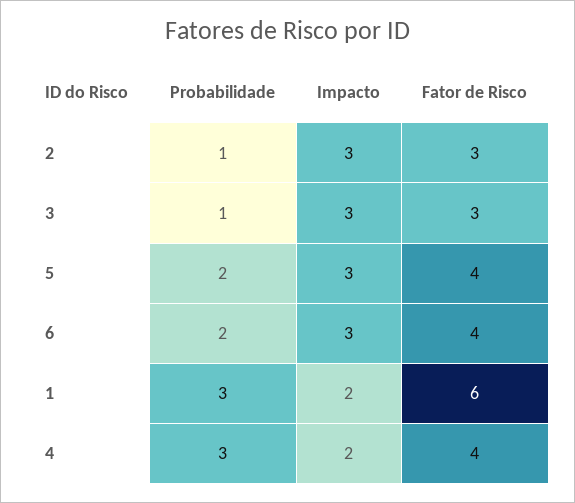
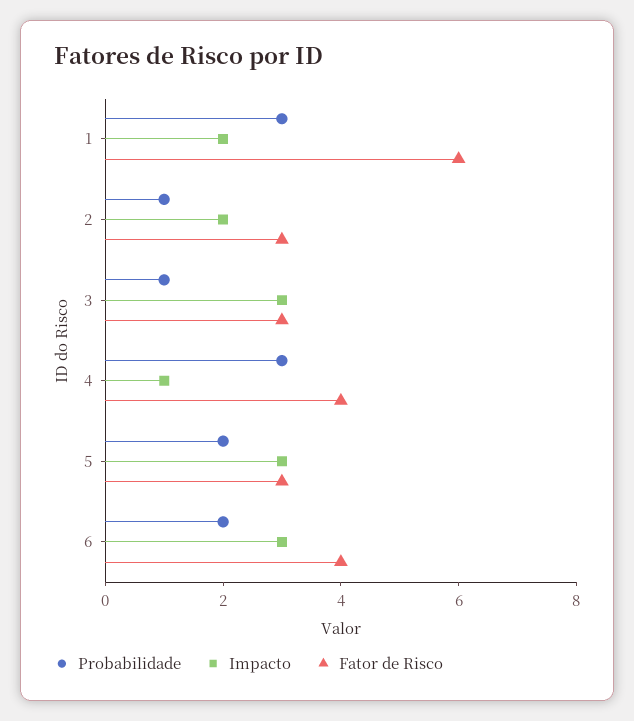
  {
    "Probabilidade": {
      "2": 1,
      "3": 1,
      "5": 2,
      "6": 2,
      "1": 3,
      "4": 3
    },
    "Impacto": {
-     "2": 3,
+     "2": 2,
      "3": 3,
      "5": 3,
      "6": 3,
      "1": 2,
-     "4": 2
+     "4": 1
    },
    "Fator de Risco": {
      "2": 3,
      "3": 3,
-     "5": 4,
+     "5": 3,
      "6": 4,
      "1": 6,
      "4": 4
    }
  }

